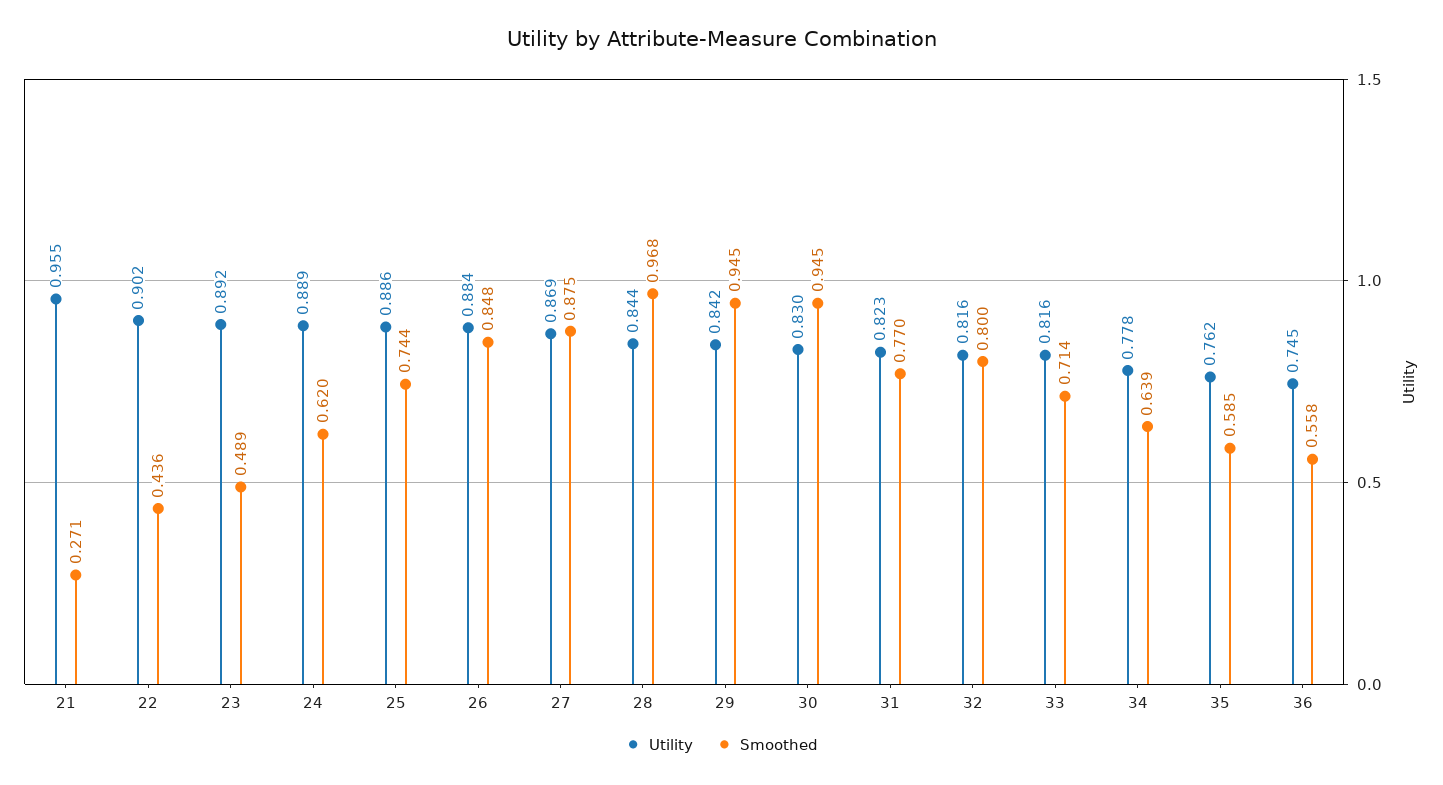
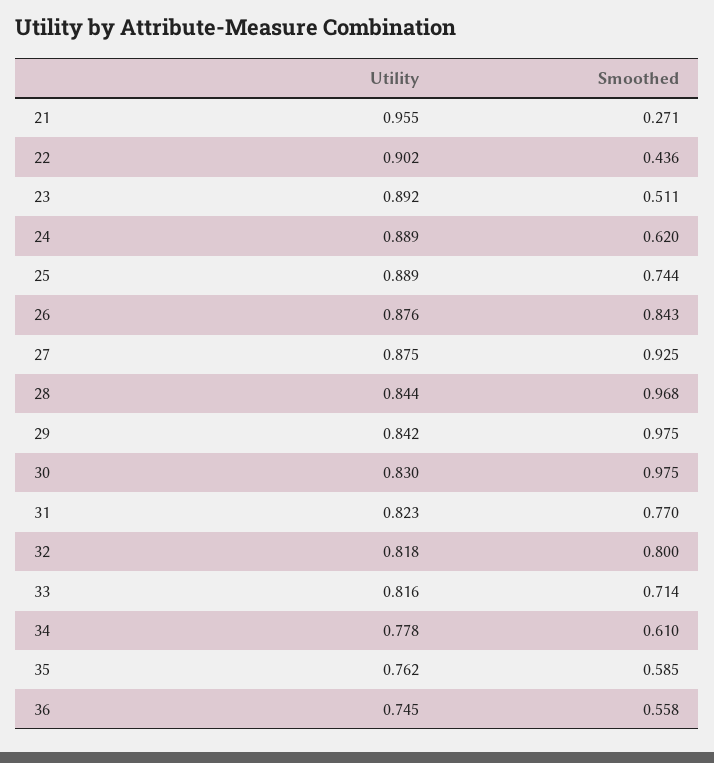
  {
    "Utility": {
      "21": 0.955,
      "22": 0.902,
      "23": 0.892,
      "24": 0.889,
-     "25": 0.886,
+     "25": 0.889,
-     "26": 0.884,
+     "26": 0.876,
-     "27": 0.869,
+     "27": 0.875,
      "28": 0.844,
      "29": 0.842,
      "30": 0.83,
      "31": 0.823,
-     "32": 0.816,
+     "32": 0.818,
      "33": 0.816,
      "34": 0.778,
      "35": 0.762,
      "36": 0.745
    },
    "Smoothed": {
      "21": 0.271,
      "22": 0.436,
-     "23": 0.489,
+     "23": 0.511,
      "24": 0.62,
      "25": 0.744,
-     "26": 0.848,
+     "26": 0.843,
-     "27": 0.875,
+     "27": 0.925,
      "28": 0.968,
-     "29": 0.945,
+     "29": 0.975,
-     "30": 0.945,
+     "30": 0.975,
      "31": 0.77,
      "32": 0.8,
      "33": 0.714,
-     "34": 0.639,
+     "34": 0.61,
      "35": 0.585,
      "36": 0.558
    }
  }

